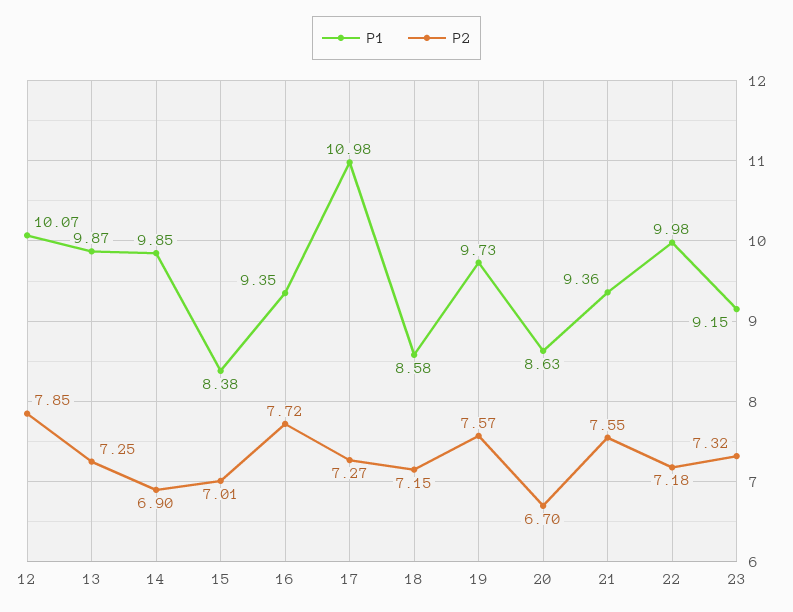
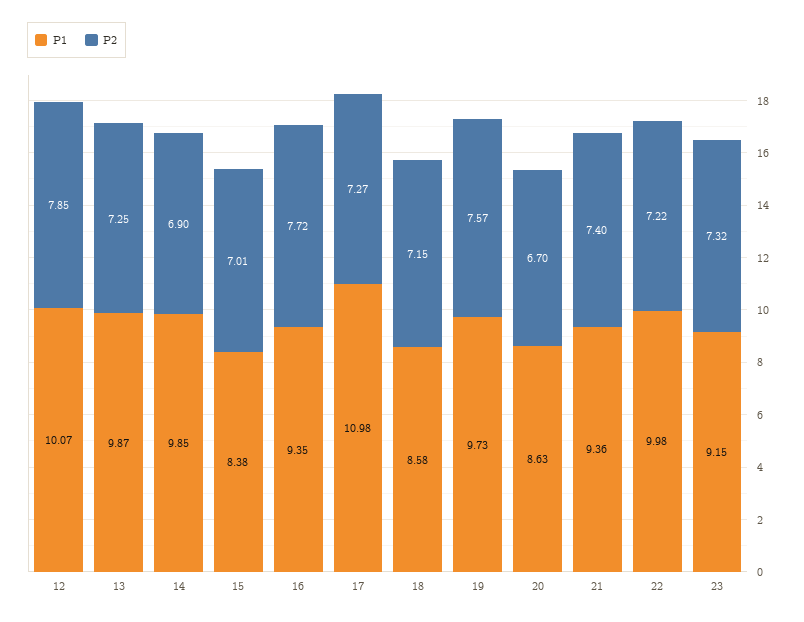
  {
    "P1": {
      "12": 10.07,
      "13": 9.87,
      "14": 9.85,
      "15": 8.38,
      "16": 9.35,
      "17": 10.98,
      "18": 8.58,
      "19": 9.73,
      "20": 8.63,
      "21": 9.36,
      "22": 9.98,
      "23": 9.15
    },
    "P2": {
      "12": 7.85,
      "13": 7.25,
      "14": 6.9,
      "15": 7.01,
      "16": 7.72,
      "17": 7.27,
      "18": 7.15,
      "19": 7.57,
      "20": 6.7,
-     "21": 7.55,
+     "21": 7.4,
-     "22": 7.18,
+     "22": 7.22,
      "23": 7.32
    }
  }

